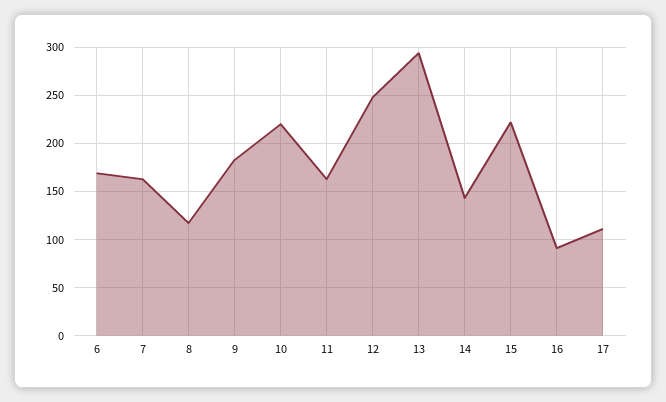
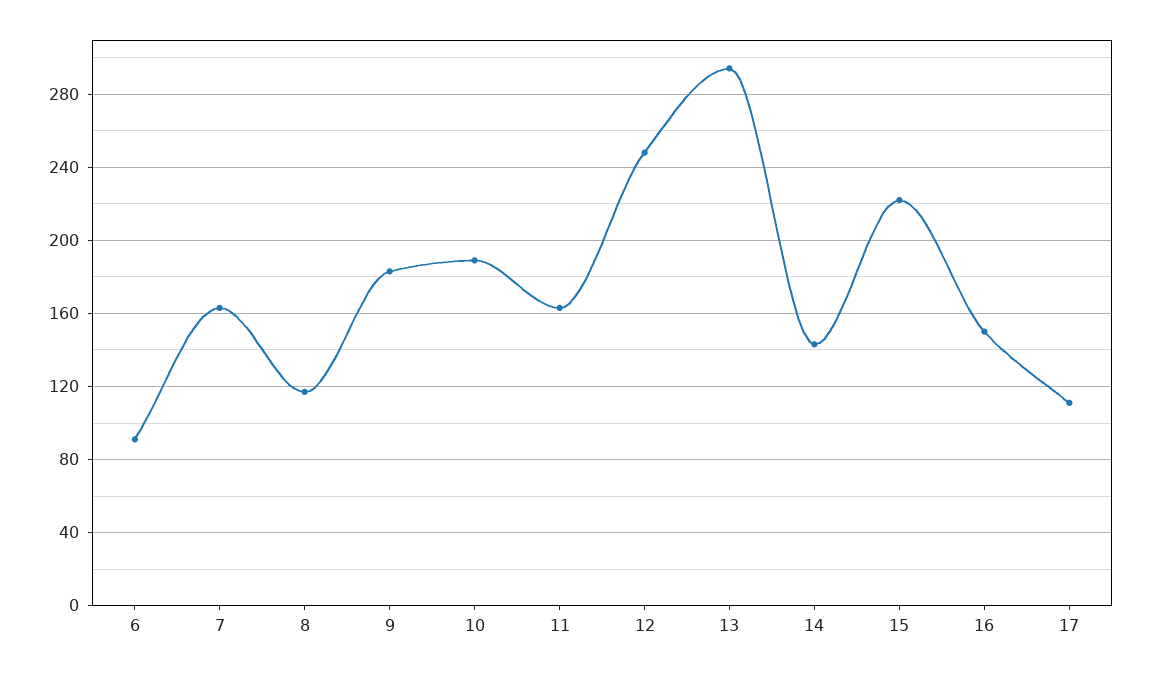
  {
-   "6": 170,
+   "6": 90,
    "7": 165,
    "8": 115,
    "9": 185,
-   "10": 220,
+   "10": 190,
    "11": 165,
    "12": 250,
    "13": 295,
    "14": 145,
    "15": 220,
-   "16": 90,
+   "16": 150,
    "17": 110
  }

